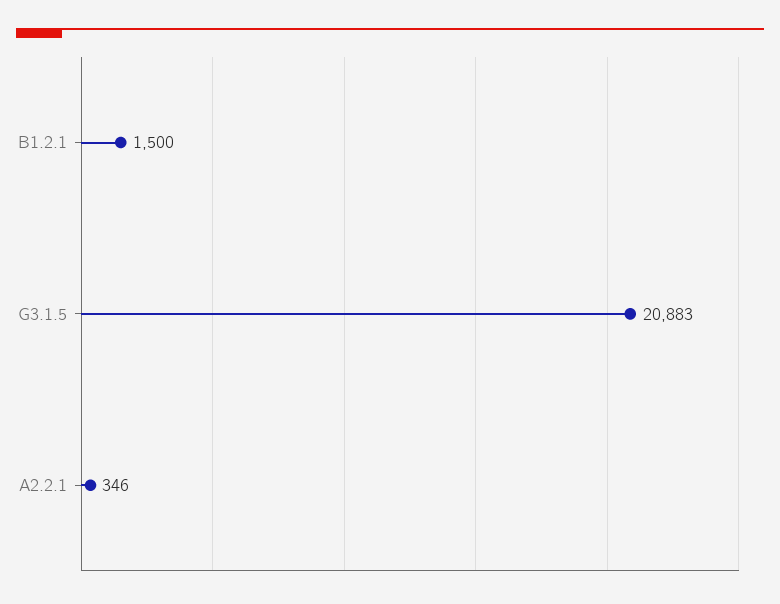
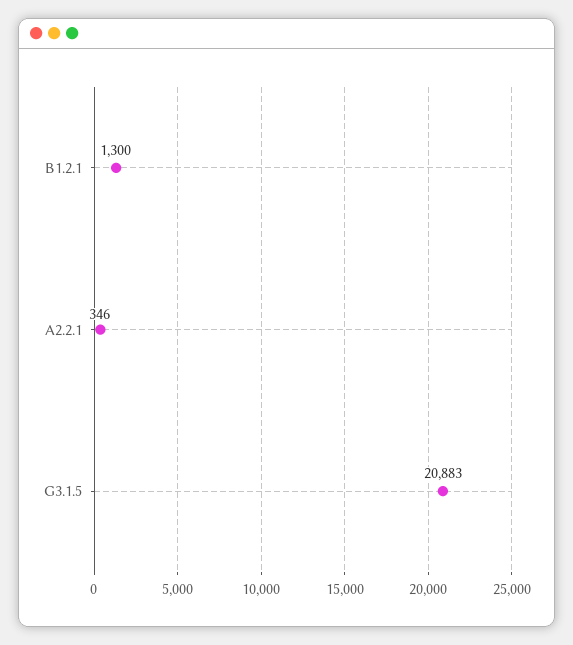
  {
-   "B1.2.1": 1500,
+   "B1.2.1": 1300,
    "G3.1.5": 20883,
    "A2.2.1": 346
  }

